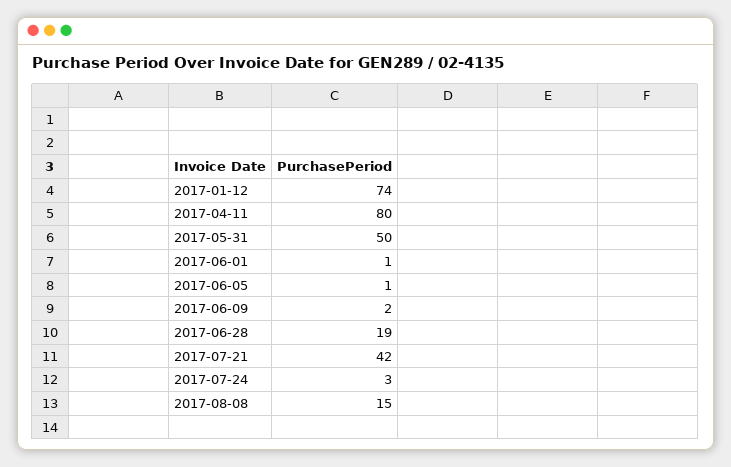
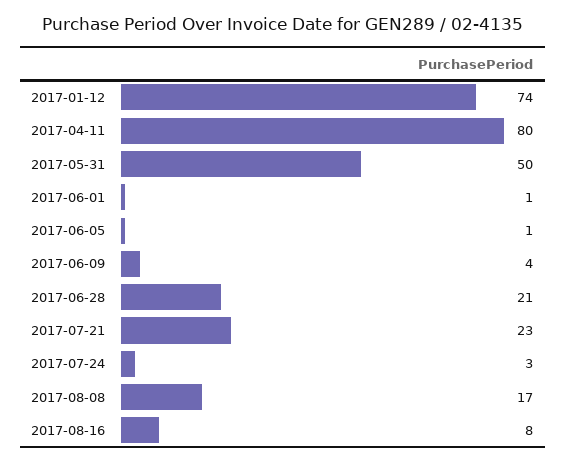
  {
    "2017-01-12": 74,
    "2017-04-11": 80,
    "2017-05-31": 50,
    "2017-06-01": 1,
    "2017-06-05": 1,
-   "2017-06-09": 2,
+   "2017-06-09": 4,
-   "2017-06-28": 19,
+   "2017-06-28": 21,
-   "2017-07-21": 42,
+   "2017-07-21": 23,
    "2017-07-24": 3,
-   "2017-08-08": 15
+   "2017-08-08": 17,
+   "2017-08-16": 8
  }

